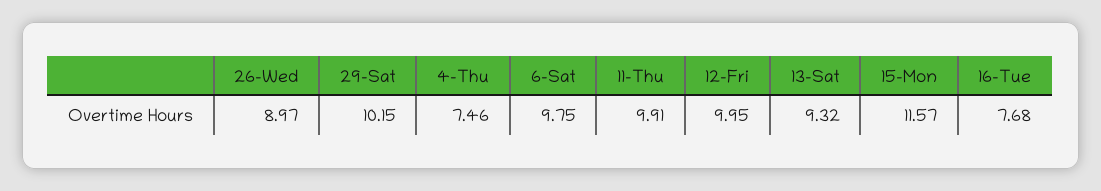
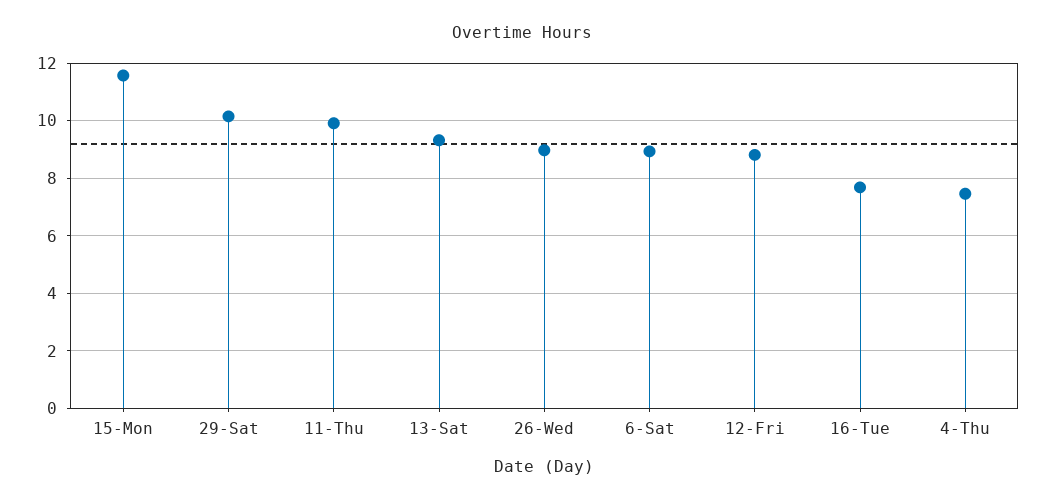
  {
    "26-Wed": 8.97,
    "29-Sat": 10.15,
    "4-Thu": 7.46,
-   "6-Sat": 9.75,
+   "6-Sat": 9,
    "11-Thu": 9.91,
-   "12-Fri": 9.95,
+   "12-Fri": 8.75,
    "13-Sat": 9.32,
    "15-Mon": 11.57,
    "16-Tue": 7.68
  }

